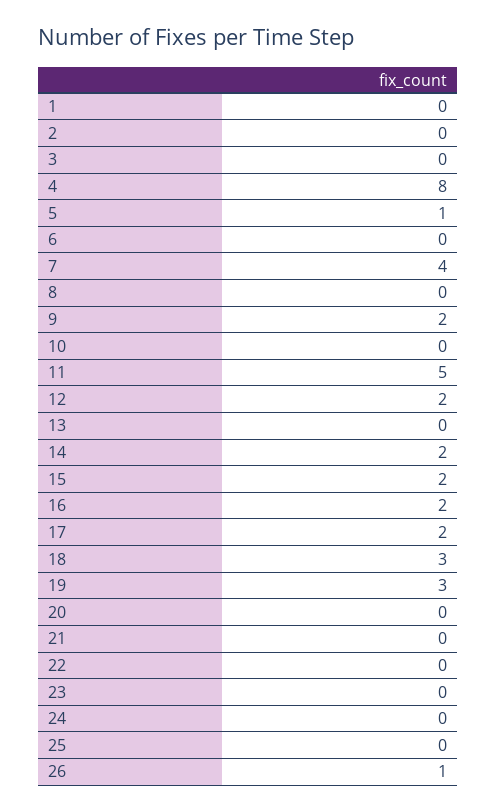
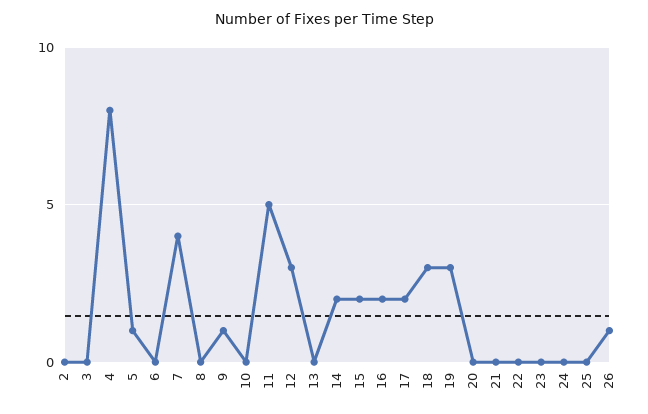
  {
-   "1": 0,
    "2": 0,
    "3": 0,
    "4": 8,
    "5": 1,
    "6": 0,
    "7": 4,
    "8": 0,
-   "9": 2,
+   "9": 1,
    "10": 0,
    "11": 5,
-   "12": 2,
+   "12": 3,
    "13": 0,
    "14": 2,
    "15": 2,
    "16": 2,
    "17": 2,
    "18": 3,
    "19": 3,
    "20": 0,
    "21": 0,
    "22": 0,
    "23": 0,
    "24": 0,
    "25": 0,
    "26": 1
  }

